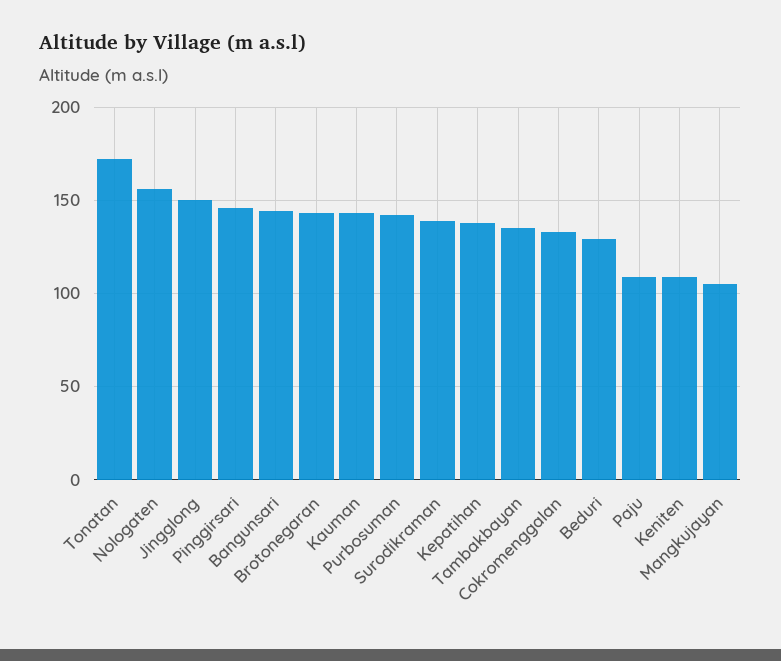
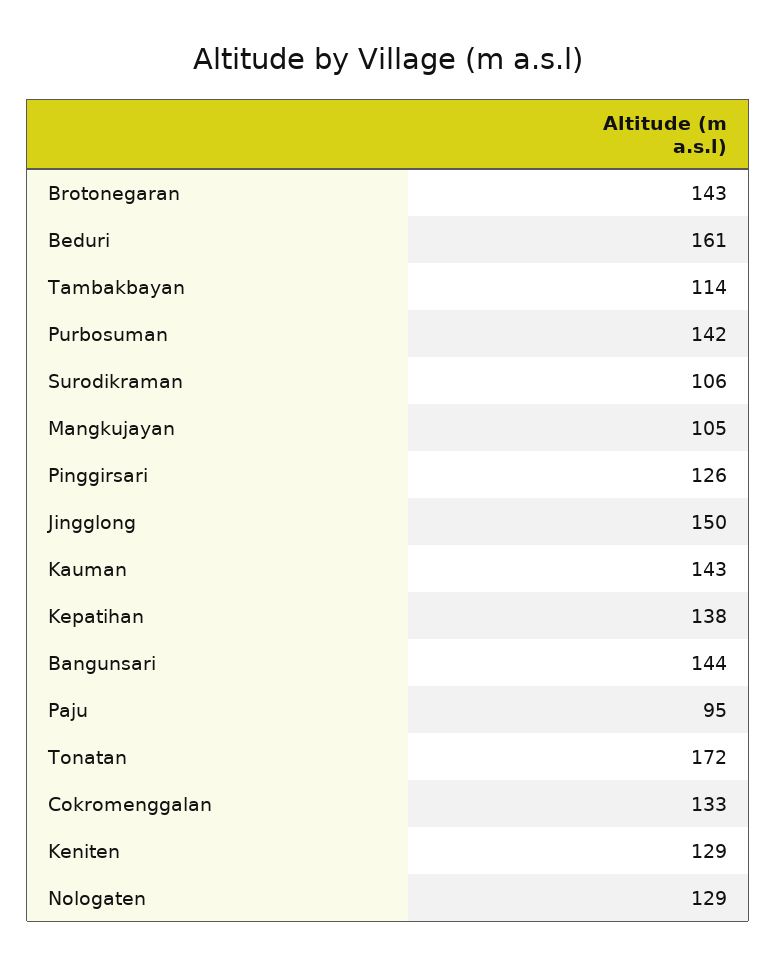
  {
    "Tonatan": 172,
-   "Nologaten": 155,
+   "Nologaten": 129,
    "Jingglong": 150,
-   "Pinggirsari": 145,
+   "Pinggirsari": 126,
    "Bangunsari": 144,
    "Brotonegaran": 143,
    "Kauman": 143,
    "Purbosuman": 142,
-   "Surodikraman": 140,
+   "Surodikraman": 106,
    "Kepatihan": 138,
-   "Tambakbayan": 135,
+   "Tambakbayan": 114,
    "Cokromenggalan": 133,
-   "Beduri": 130,
+   "Beduri": 161,
-   "Paju": 110,
+   "Paju": 95,
-   "Keniten": 110,
+   "Keniten": 129,
    "Mangkujayan": 105
  }

